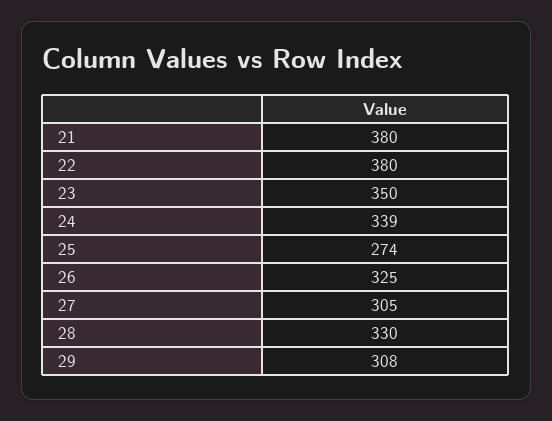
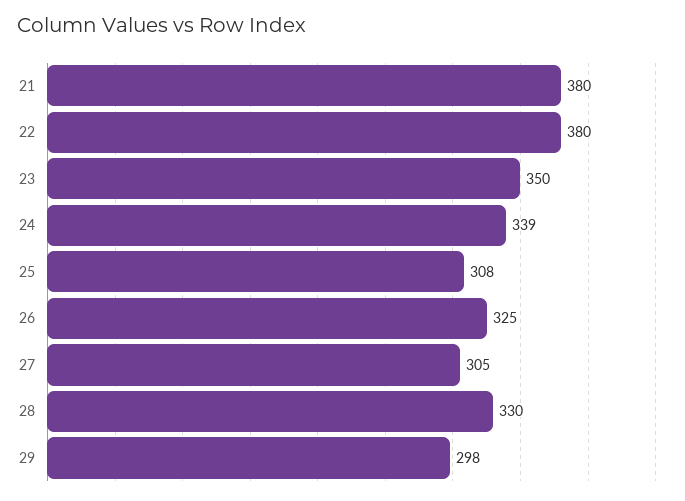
  {
    "21": 380,
    "22": 380,
    "23": 350,
    "24": 339,
-   "25": 274,
+   "25": 308,
    "26": 325,
    "27": 305,
    "28": 330,
-   "29": 308
+   "29": 298
  }

